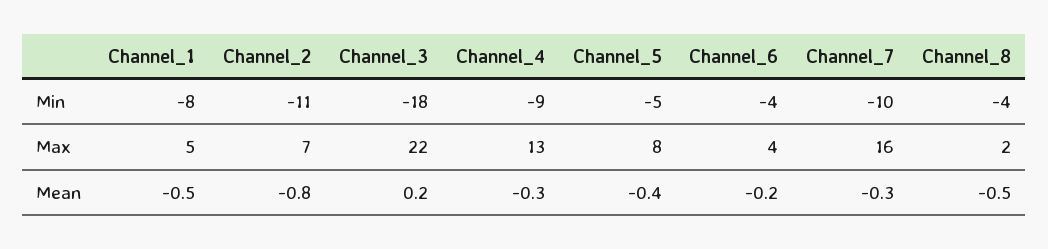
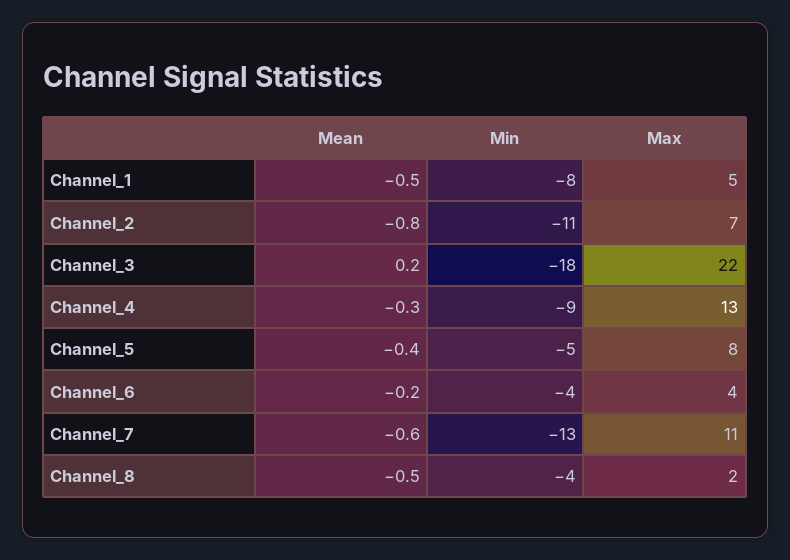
  {
    "Channel_1": {
      "Min": -8,
      "Max": 5,
      "Mean": -0.5
    },
    "Channel_2": {
      "Min": -11,
      "Max": 7,
      "Mean": -0.8
    },
    "Channel_3": {
      "Min": -18,
      "Max": 22,
      "Mean": 0.2
    },
    "Channel_4": {
      "Min": -9,
      "Max": 13,
      "Mean": -0.3
    },
    "Channel_5": {
      "Min": -5,
      "Max": 8,
      "Mean": -0.4
    },
    "Channel_6": {
      "Min": -4,
      "Max": 4,
      "Mean": -0.2
    },
    "Channel_7": {
-     "Min": -10,
+     "Min": -13,
-     "Max": 16,
+     "Max": 11,
-     "Mean": -0.3
+     "Mean": -0.6
    },
    "Channel_8": {
      "Min": -4,
      "Max": 2,
      "Mean": -0.5
    }
  }

